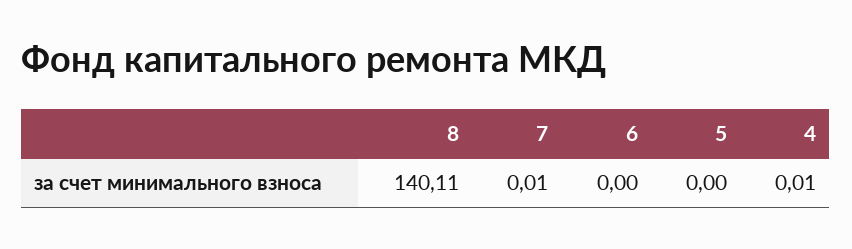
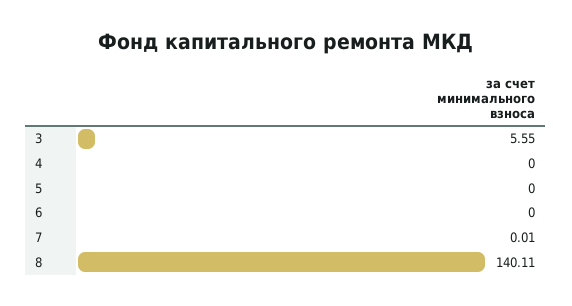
  {
    "8": 140.11,
    "7": 0.01,
    "6": 0,
    "5": 0,
-   "4": 0.01
+   "4": 0,
+   "3": 5.55
  }

